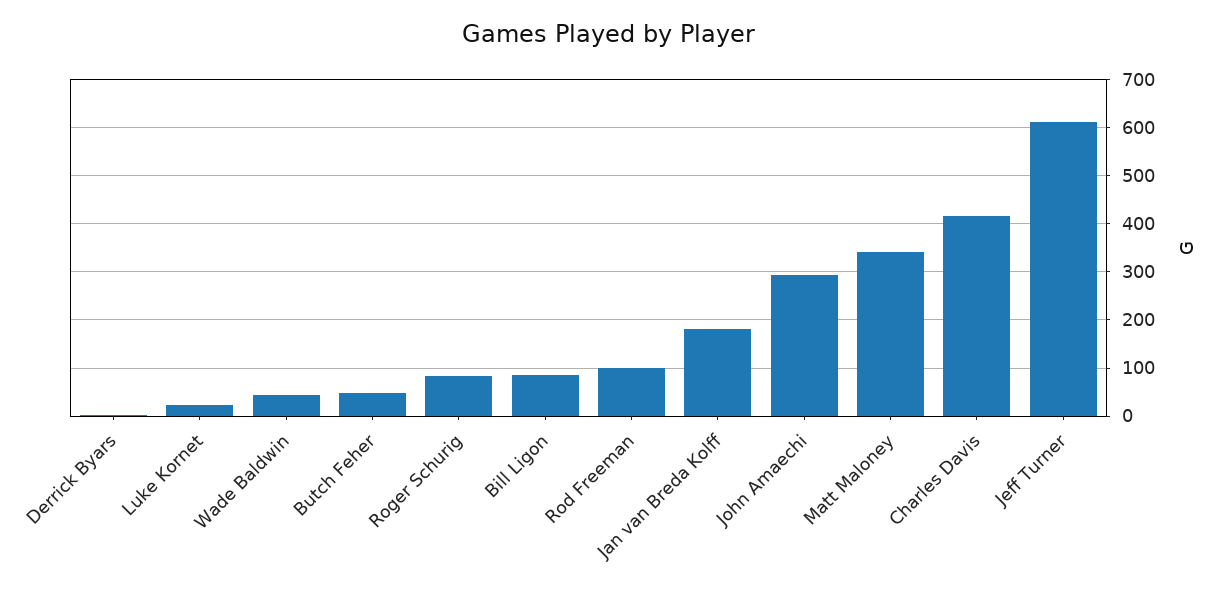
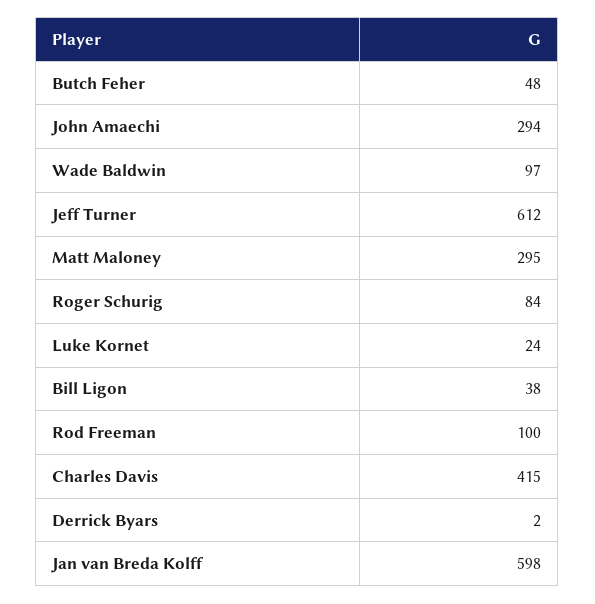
  {
    "Derrick Byars": 2,
    "Luke Kornet": 24,
-   "Wade Baldwin": 40,
+   "Wade Baldwin": 97,
    "Butch Feher": 48,
    "Roger Schurig": 84,
-   "Bill Ligon": 80,
+   "Bill Ligon": 38,
    "Rod Freeman": 100,
-   "Jan van Breda Kolff": 180,
+   "Jan van Breda Kolff": 598,
    "John Amaechi": 294,
-   "Matt Maloney": 340,
+   "Matt Maloney": 295,
    "Charles Davis": 415,
    "Jeff Turner": 612
  }

